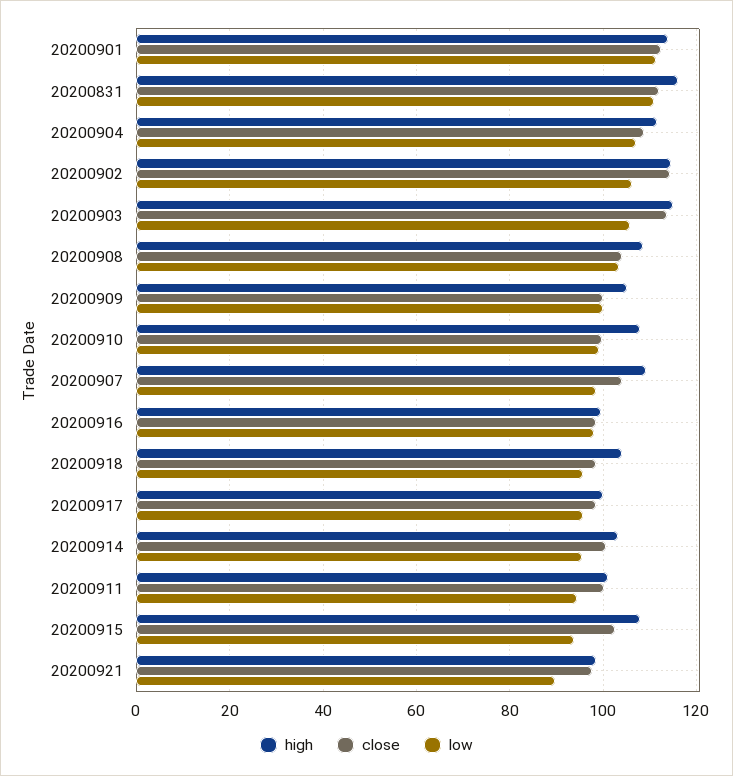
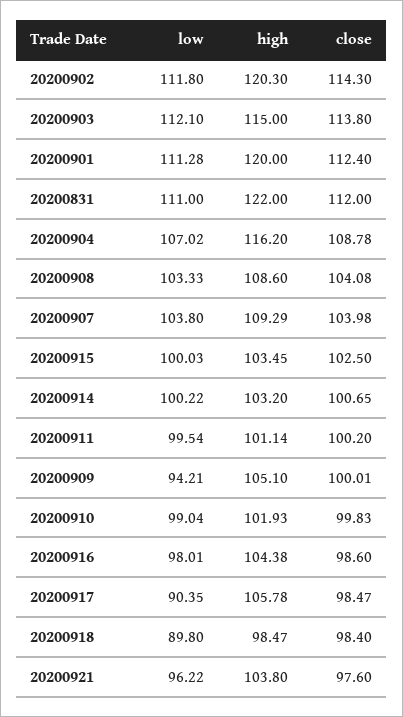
  {
    "high": {
-     "20200901": 114,
+     "20200901": 120,
-     "20200831": 116,
+     "20200831": 122,
-     "20200904": 112,
+     "20200904": 116.2,
-     "20200902": 114,
+     "20200902": 120.3,
      "20200903": 115,
      "20200908": 108.6,
      "20200909": 105.1,
-     "20200910": 108,
+     "20200910": 101.93,
      "20200907": 109.29,
-     "20200916": 100,
+     "20200916": 104.38,
-     "20200918": 104,
+     "20200918": 98.47,
-     "20200917": 100,
+     "20200917": 105.78,
      "20200914": 103.2,
      "20200911": 101.14,
-     "20200915": 108,
+     "20200915": 103.45,
-     "20200921": 98
+     "20200921": 103.8
    },
    "close": {
      "20200901": 112.4,
      "20200831": 112,
      "20200904": 108.78,
      "20200902": 114.3,
      "20200903": 113.8,
      "20200908": 104.08,
      "20200909": 100.01,
      "20200910": 99.83,
      "20200907": 103.98,
      "20200916": 98.6,
      "20200918": 98.4,
      "20200917": 98.47,
      "20200914": 100.65,
      "20200911": 100.2,
      "20200915": 102.5,
      "20200921": 97.6
    },
    "low": {
      "20200901": 111.28,
      "20200831": 111,
      "20200904": 107.02,
-     "20200902": 106,
+     "20200902": 111.8,
-     "20200903": 106,
+     "20200903": 112.1,
      "20200908": 103.33,
-     "20200909": 100,
+     "20200909": 94.21,
      "20200910": 99.04,
-     "20200907": 98,
+     "20200907": 103.8,
      "20200916": 98.01,
-     "20200918": 96,
+     "20200918": 89.8,
-     "20200917": 96,
+     "20200917": 90.35,
-     "20200914": 96,
+     "20200914": 100.22,
-     "20200911": 94,
+     "20200911": 99.54,
-     "20200915": 94,
+     "20200915": 100.03,
-     "20200921": 90
+     "20200921": 96.22
    }
  }

